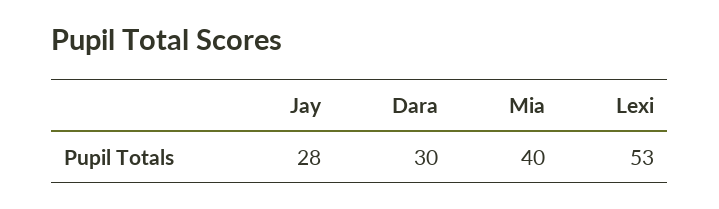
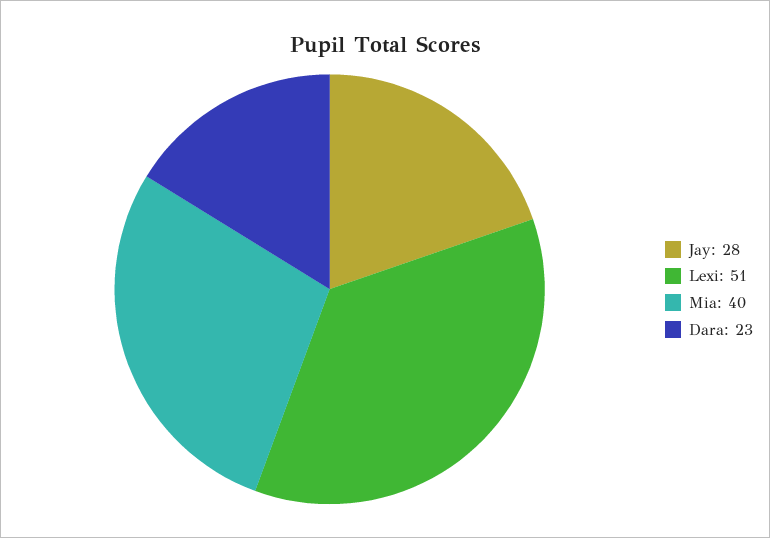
  {
    "Jay": 28,
-   "Dara": 30,
+   "Dara": 23,
    "Mia": 40,
-   "Lexi": 53
+   "Lexi": 51
  }

